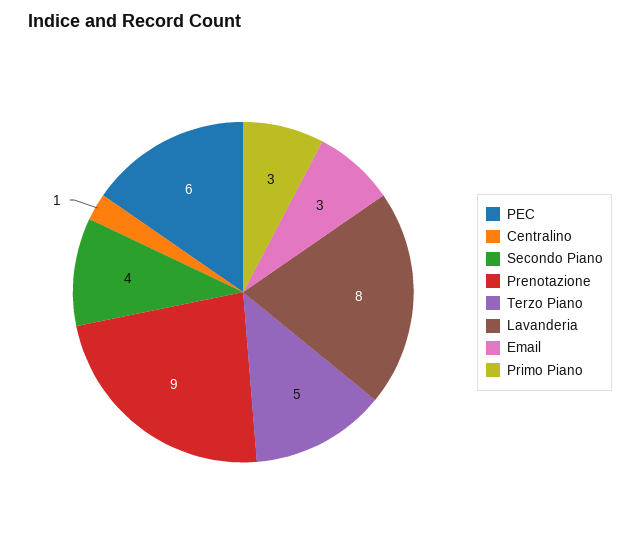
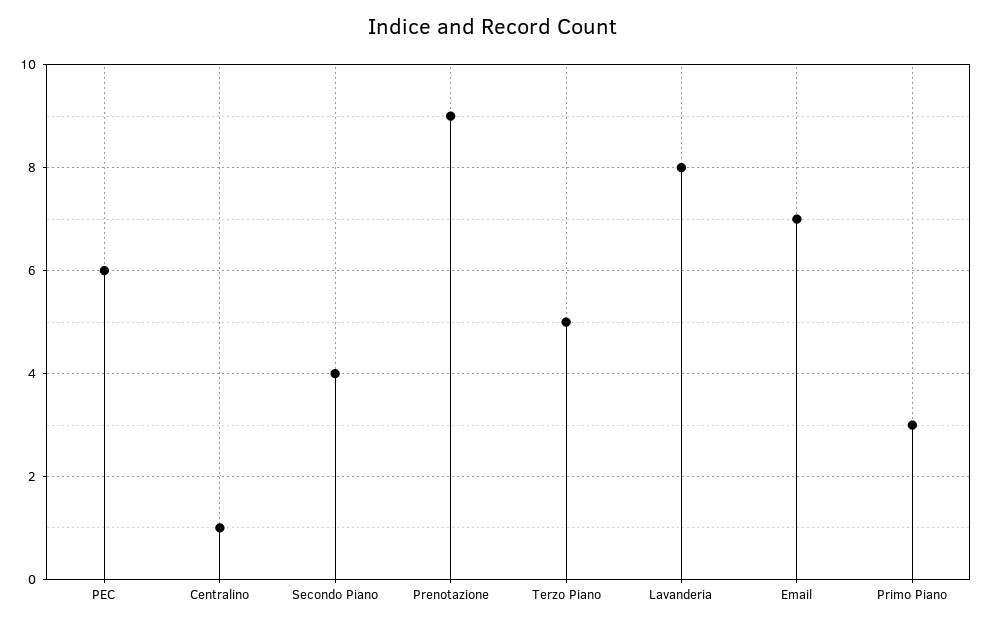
  {
    "PEC": 6,
    "Centralino": 1,
    "Secondo Piano": 4,
    "Prenotazione": 9,
    "Terzo Piano": 5,
    "Lavanderia": 8,
-   "Email": 3,
+   "Email": 7,
    "Primo Piano": 3
  }

